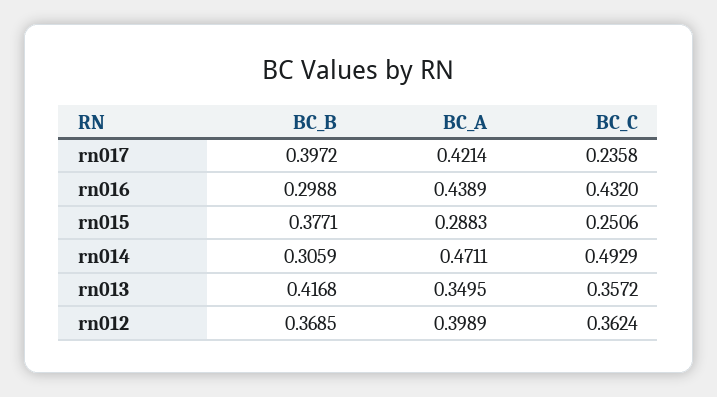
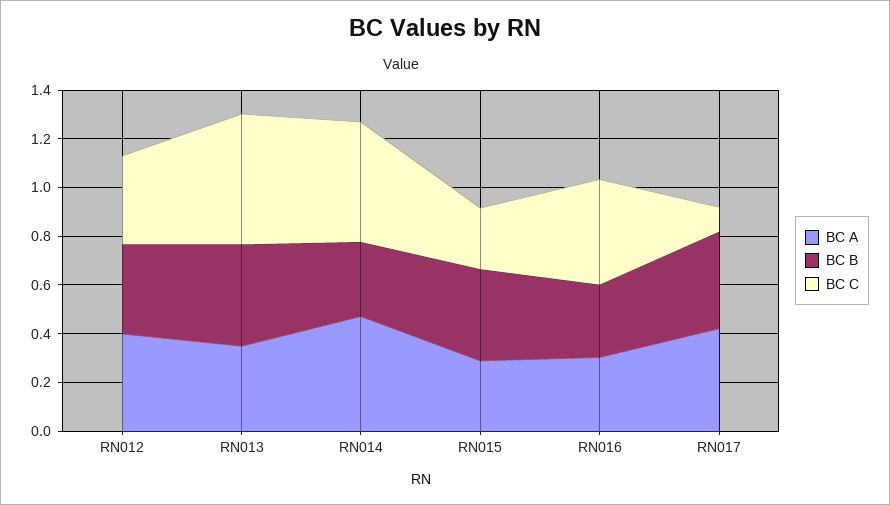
  {
    "BC_B": {
      "rn017": 0.3972,
      "rn016": 0.2988,
      "rn015": 0.3771,
      "rn014": 0.3059,
      "rn013": 0.4168,
      "rn012": 0.3685
    },
    "BC_A": {
      "rn017": 0.4214,
-     "rn016": 0.4389,
+     "rn016": 0.3,
      "rn015": 0.2883,
      "rn014": 0.4711,
      "rn013": 0.3495,
      "rn012": 0.3989
    },
    "BC_C": {
-     "rn017": 0.2358,
+     "rn017": 0.1,
      "rn016": 0.432,
      "rn015": 0.2506,
      "rn014": 0.4929,
-     "rn013": 0.3572,
+     "rn013": 0.55,
      "rn012": 0.3624
    }
  }

